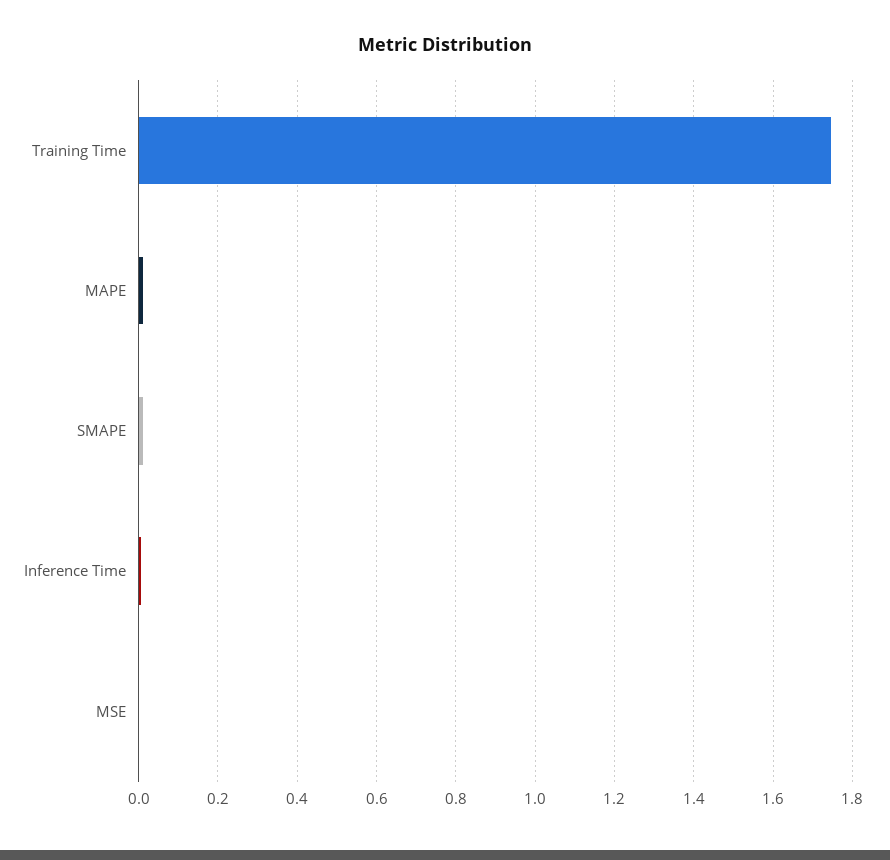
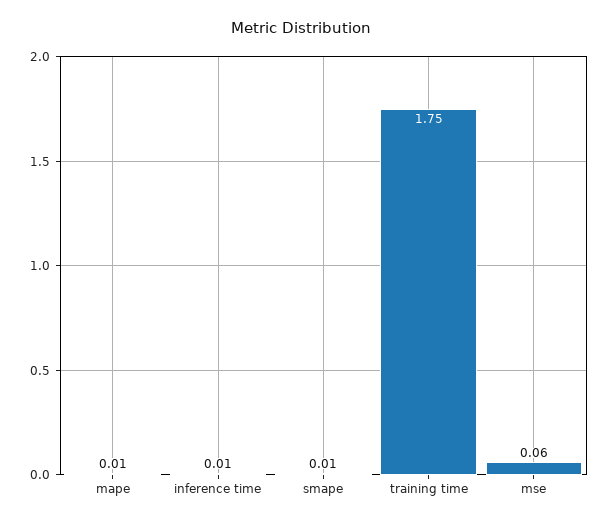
  {
    "Training Time": 1.75,
    "MAPE": 0.01,
    "SMAPE": 0.01,
    "Inference Time": 0.01,
-   "MSE": 0
+   "MSE": 0.06
  }

